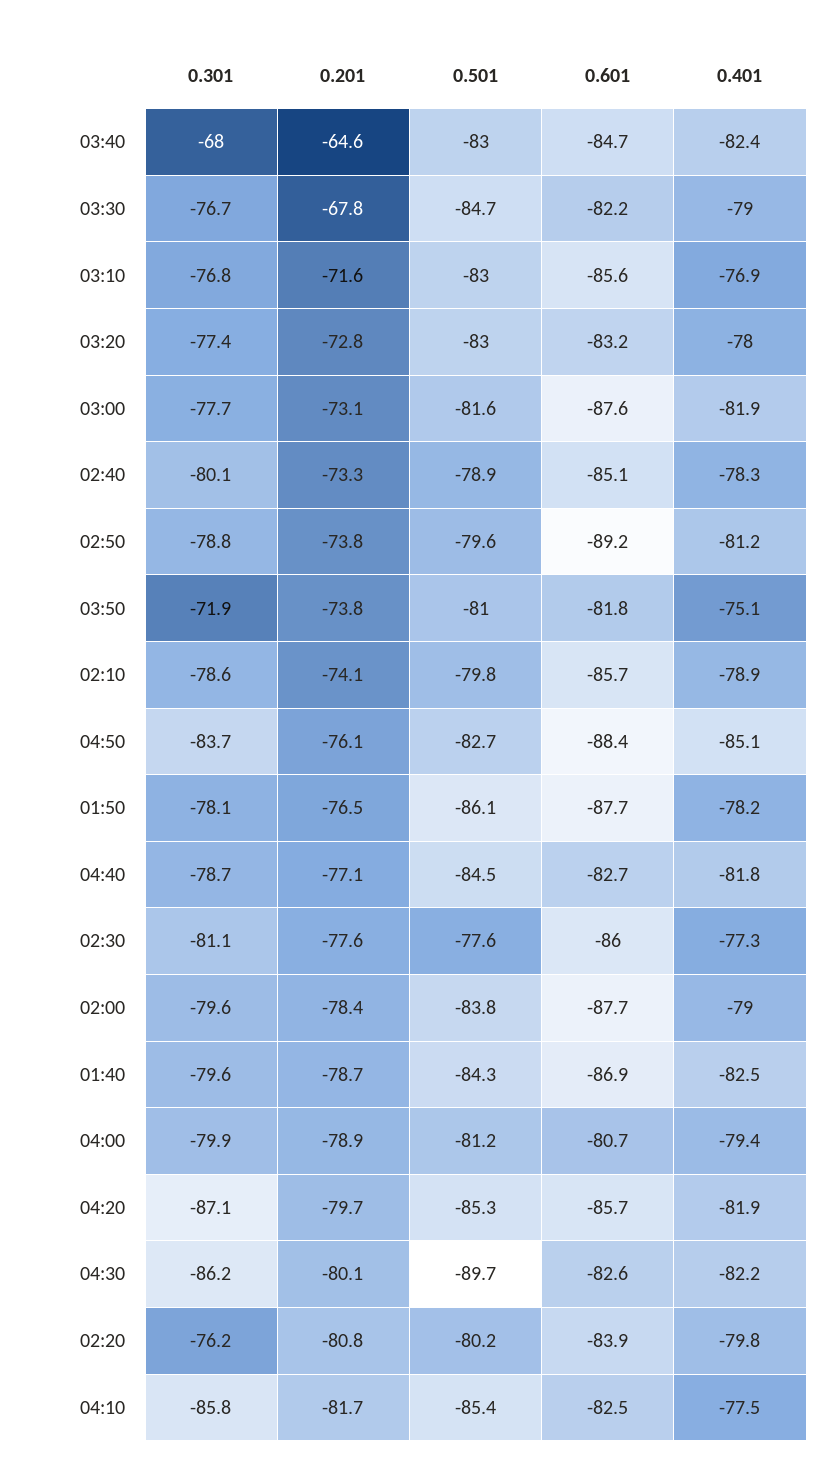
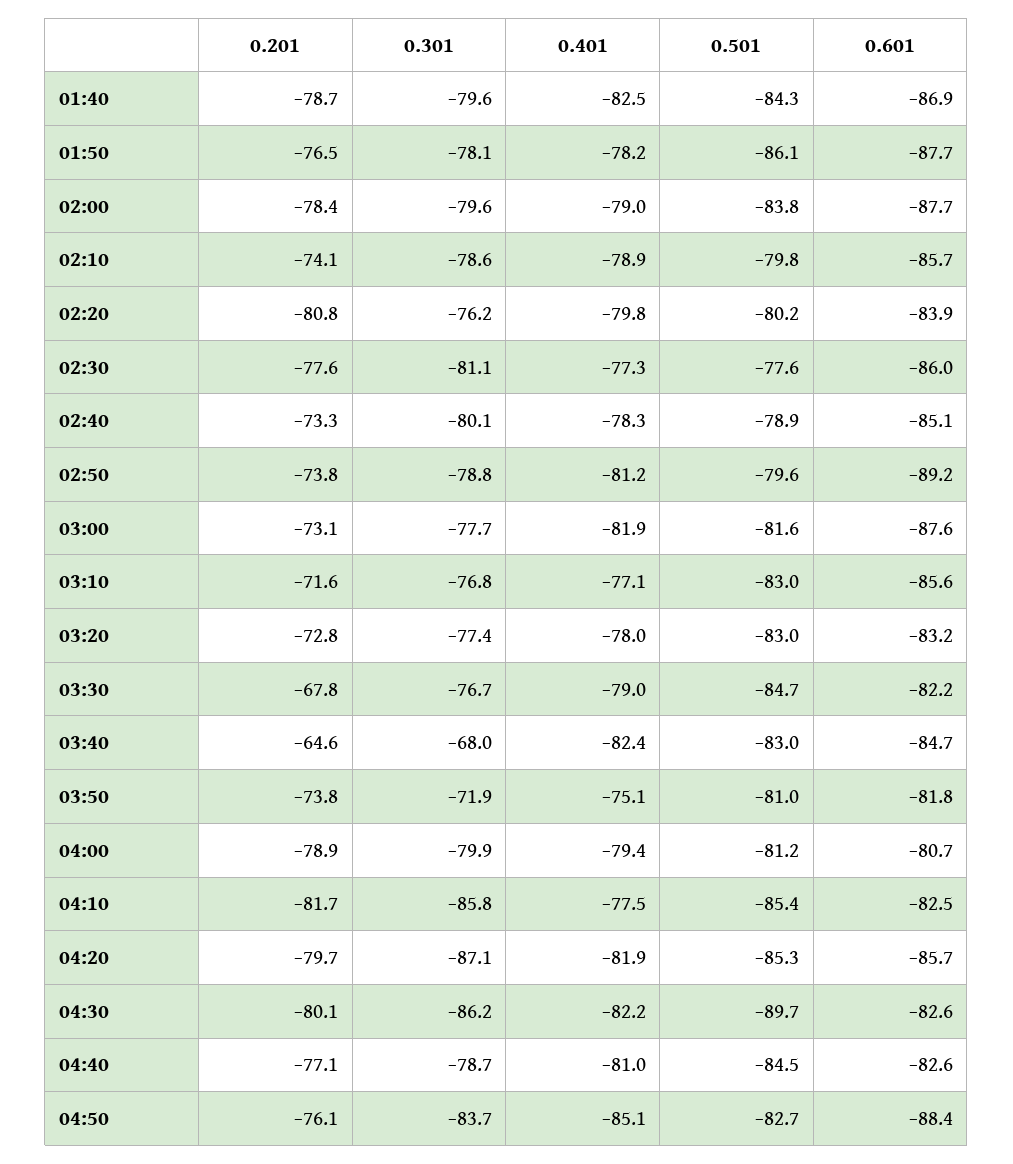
  {
    "0.301": {
      "03:40": -68,
      "03:30": -76.7,
      "03:10": -76.8,
      "03:20": -77.4,
      "03:00": -77.7,
      "02:40": -80.1,
      "02:50": -78.8,
      "03:50": -71.9,
      "02:10": -78.6,
      "04:50": -83.7,
      "01:50": -78.1,
      "04:40": -78.7,
      "02:30": -81.1,
      "02:00": -79.6,
      "01:40": -79.6,
      "04:00": -79.9,
      "04:20": -87.1,
      "04:30": -86.2,
      "02:20": -76.2,
      "04:10": -85.8
    },
    "0.201": {
      "03:40": -64.6,
      "03:30": -67.8,
      "03:10": -71.6,
      "03:20": -72.8,
      "03:00": -73.1,
      "02:40": -73.3,
      "02:50": -73.8,
      "03:50": -73.8,
      "02:10": -74.1,
      "04:50": -76.1,
      "01:50": -76.5,
      "04:40": -77.1,
      "02:30": -77.6,
      "02:00": -78.4,
      "01:40": -78.7,
      "04:00": -78.9,
      "04:20": -79.7,
      "04:30": -80.1,
      "02:20": -80.8,
      "04:10": -81.7
    },
    "0.501": {
      "03:40": -83,
      "03:30": -84.7,
      "03:10": -83,
      "03:20": -83,
      "03:00": -81.6,
      "02:40": -78.9,
      "02:50": -79.6,
      "03:50": -81,
      "02:10": -79.8,
      "04:50": -82.7,
      "01:50": -86.1,
      "04:40": -84.5,
      "02:30": -77.6,
      "02:00": -83.8,
      "01:40": -84.3,
      "04:00": -81.2,
      "04:20": -85.3,
      "04:30": -89.7,
      "02:20": -80.2,
      "04:10": -85.4
    },
    "0.601": {
      "03:40": -84.7,
      "03:30": -82.2,
      "03:10": -85.6,
      "03:20": -83.2,
      "03:00": -87.6,
      "02:40": -85.1,
      "02:50": -89.2,
      "03:50": -81.8,
      "02:10": -85.7,
      "04:50": -88.4,
      "01:50": -87.7,
-     "04:40": -82.7,
+     "04:40": -82.6,
      "02:30": -86,
      "02:00": -87.7,
      "01:40": -86.9,
      "04:00": -80.7,
      "04:20": -85.7,
      "04:30": -82.6,
      "02:20": -83.9,
      "04:10": -82.5
    },
    "0.401": {
      "03:40": -82.4,
      "03:30": -79,
-     "03:10": -76.9,
+     "03:10": -77.1,
      "03:20": -78,
      "03:00": -81.9,
      "02:40": -78.3,
      "02:50": -81.2,
      "03:50": -75.1,
      "02:10": -78.9,
      "04:50": -85.1,
      "01:50": -78.2,
-     "04:40": -81.8,
+     "04:40": -81,
      "02:30": -77.3,
      "02:00": -79,
      "01:40": -82.5,
      "04:00": -79.4,
      "04:20": -81.9,
      "04:30": -82.2,
      "02:20": -79.8,
      "04:10": -77.5
    }
  }

